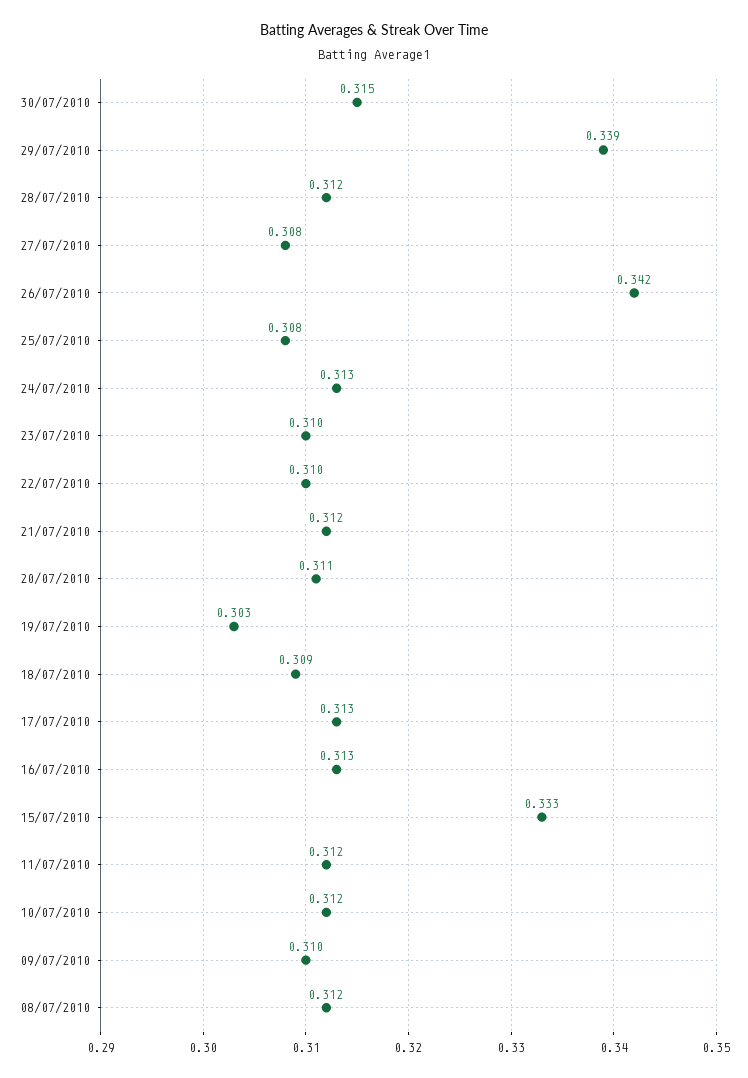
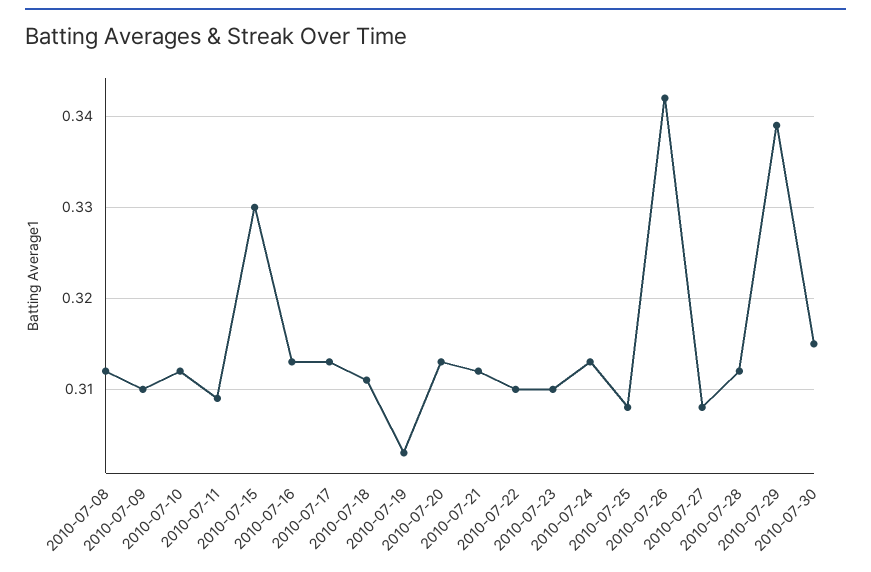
  {
    "30/07/2010": 0.315,
    "29/07/2010": 0.339,
    "28/07/2010": 0.312,
    "27/07/2010": 0.308,
    "26/07/2010": 0.342,
    "25/07/2010": 0.308,
    "24/07/2010": 0.313,
    "23/07/2010": 0.31,
    "22/07/2010": 0.31,
    "21/07/2010": 0.312,
-   "20/07/2010": 0.311,
+   "20/07/2010": 0.313,
    "19/07/2010": 0.303,
-   "18/07/2010": 0.309,
+   "18/07/2010": 0.311,
    "17/07/2010": 0.313,
    "16/07/2010": 0.313,
-   "15/07/2010": 0.333,
+   "15/07/2010": 0.33,
-   "11/07/2010": 0.312,
+   "11/07/2010": 0.309,
    "10/07/2010": 0.312,
    "09/07/2010": 0.31,
    "08/07/2010": 0.312
  }

